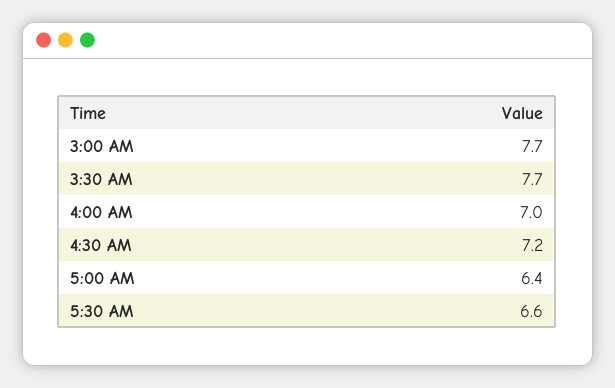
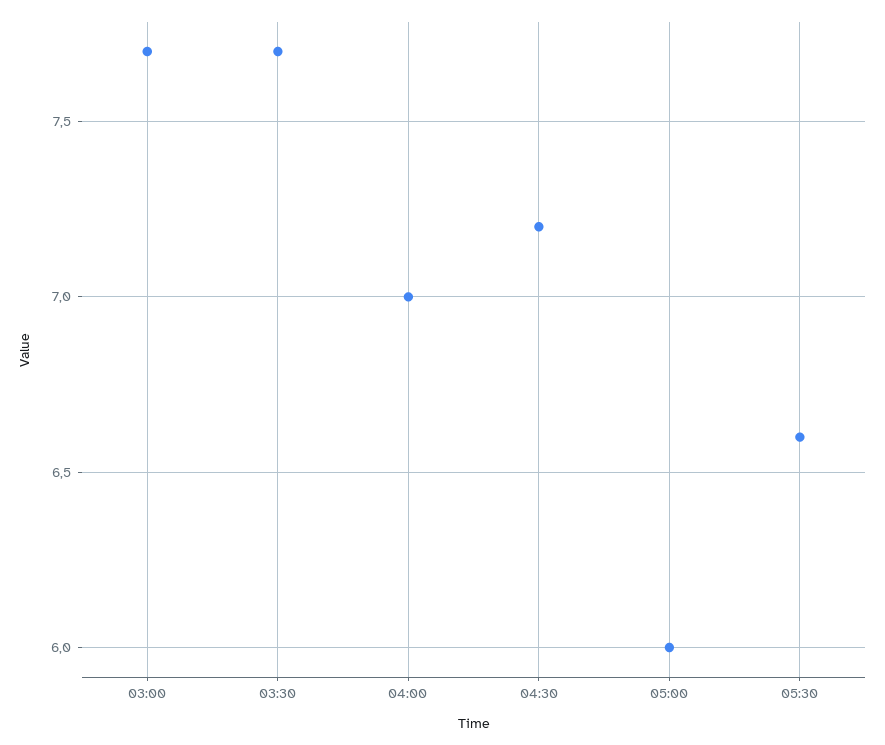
  {
    "3:00 AM": 7.7,
    "3:30 AM": 7.7,
    "4:00 AM": 7,
    "4:30 AM": 7.2,
-   "5:00 AM": 6.4,
+   "5:00 AM": 6,
    "5:30 AM": 6.6
  }

